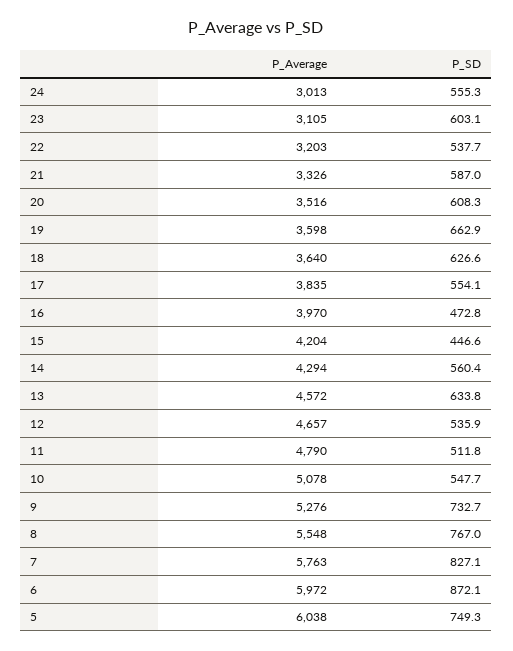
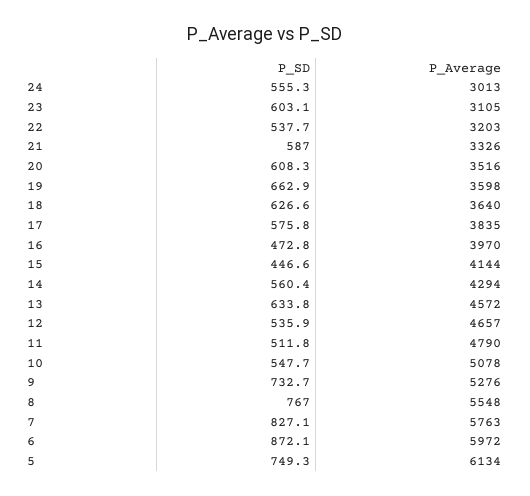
  {
    "P_Average": {
      "24": 3013,
      "23": 3105,
      "22": 3203,
      "21": 3326,
      "20": 3516,
      "19": 3598,
      "18": 3640,
      "17": 3835,
      "16": 3970,
-     "15": 4204,
+     "15": 4144,
      "14": 4294,
      "13": 4572,
      "12": 4657,
      "11": 4790,
      "10": 5078,
      "9": 5276,
      "8": 5548,
      "7": 5763,
      "6": 5972,
-     "5": 6038
+     "5": 6134
    },
    "P_SD": {
      "24": 555.3,
      "23": 603.1,
      "22": 537.7,
      "21": 587,
      "20": 608.3,
      "19": 662.9,
      "18": 626.6,
-     "17": 554.1,
+     "17": 575.8,
      "16": 472.8,
      "15": 446.6,
      "14": 560.4,
      "13": 633.8,
      "12": 535.9,
      "11": 511.8,
      "10": 547.7,
      "9": 732.7,
      "8": 767,
      "7": 827.1,
      "6": 872.1,
      "5": 749.3
    }
  }

